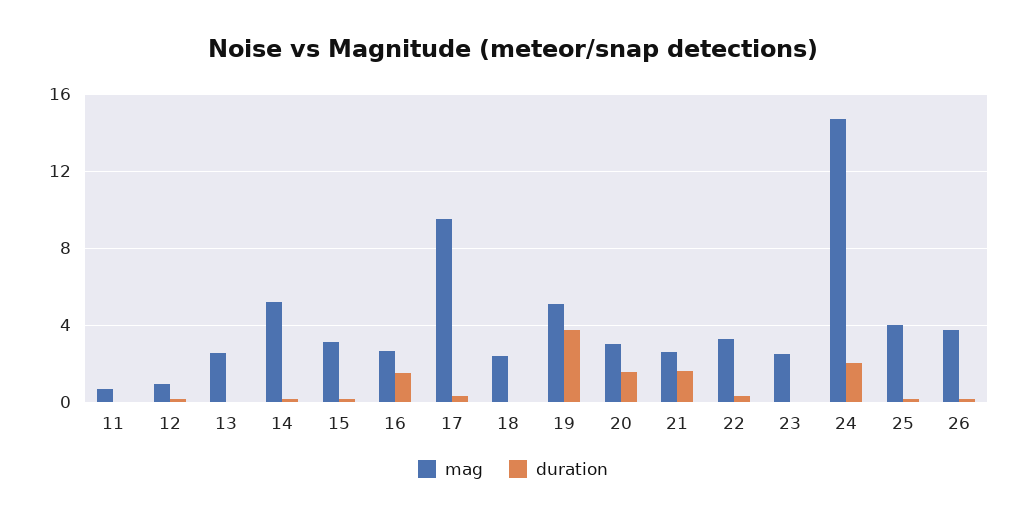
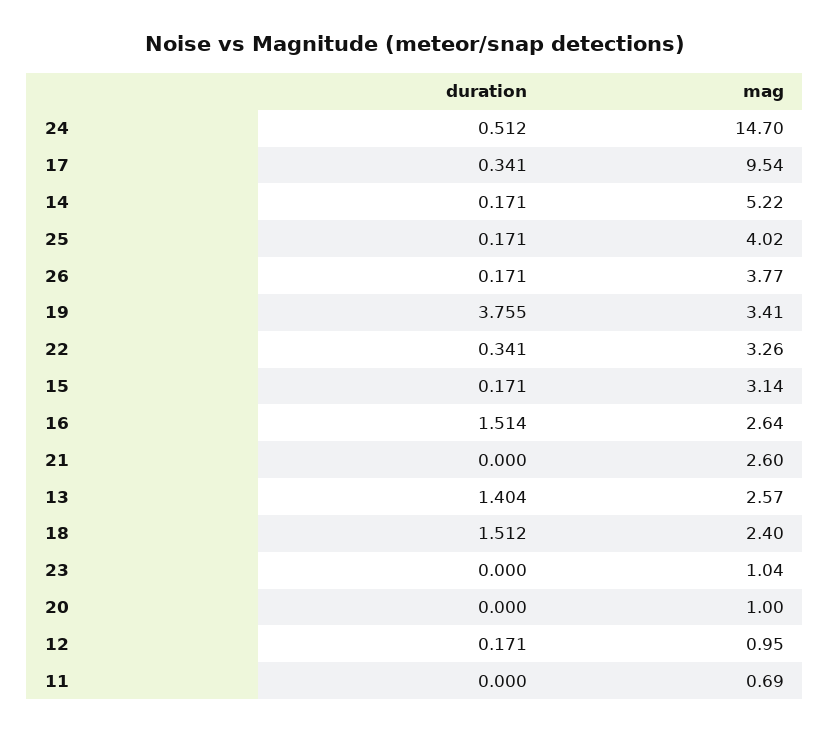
  {
    "mag": {
      "11": 0.69,
      "12": 0.95,
      "13": 2.57,
      "14": 5.22,
      "15": 3.14,
      "16": 2.64,
      "17": 9.54,
      "18": 2.4,
-     "19": 5,
+     "19": 3.41,
-     "20": 3,
+     "20": 1,
      "21": 2.6,
      "22": 3.26,
-     "23": 2.5,
+     "23": 1.04,
      "24": 14.7,
      "25": 4.02,
      "26": 3.77
    },
    "duration": {
      "11": 0,
      "12": 0.171,
-     "13": 0,
+     "13": 1.404,
      "14": 0.171,
      "15": 0.171,
      "16": 1.514,
      "17": 0.341,
-     "18": 0,
+     "18": 1.512,
      "19": 3.755,
-     "20": 1.5,
+     "20": 0,
-     "21": 1.5,
+     "21": 0,
      "22": 0.341,
      "23": 0,
-     "24": 2,
+     "24": 0.512,
      "25": 0.171,
      "26": 0.171
    }
  }

